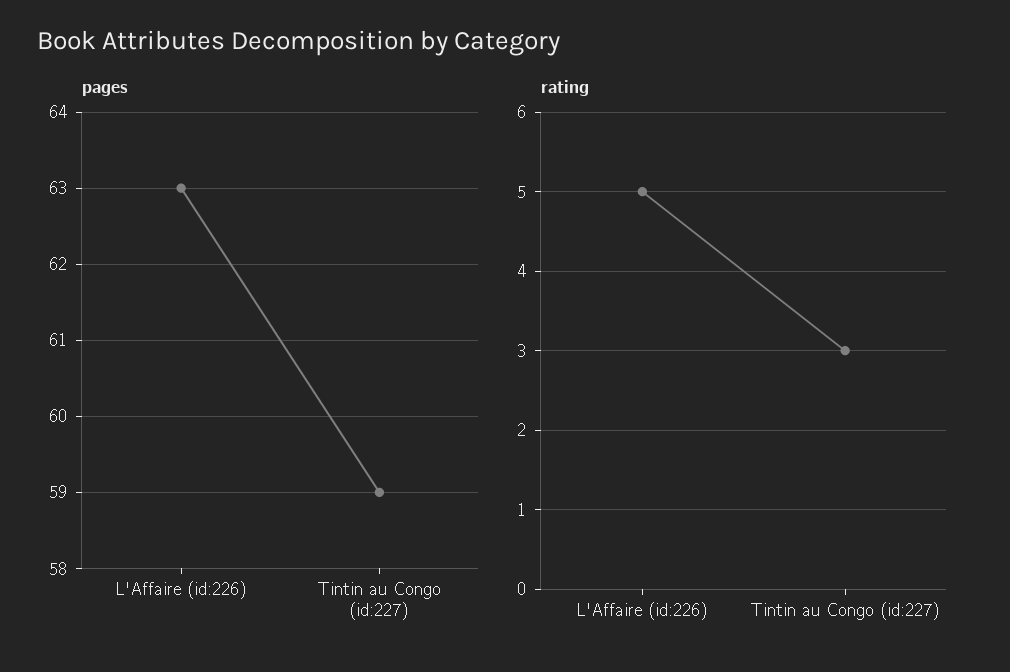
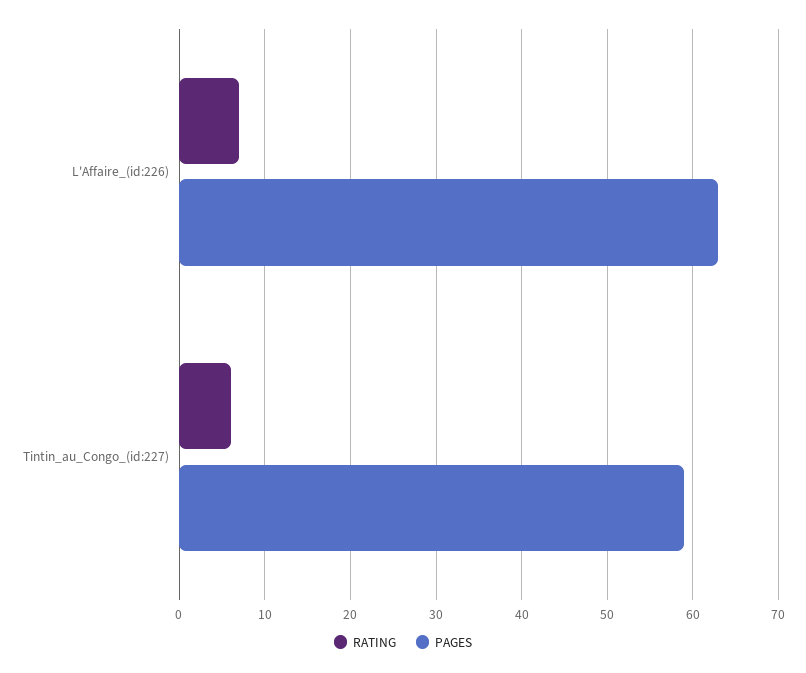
  {
    "pages": {
      "L'Affaire (id:226)": 63,
      "Tintin au Congo (id:227)": 59
    },
    "rating": {
-     "L'Affaire (id:226)": 5,
+     "L'Affaire (id:226)": 7,
-     "Tintin au Congo (id:227)": 3
+     "Tintin au Congo (id:227)": 6
    }
  }

